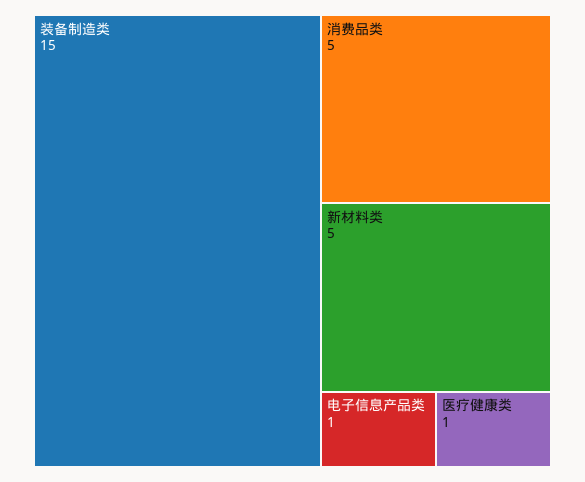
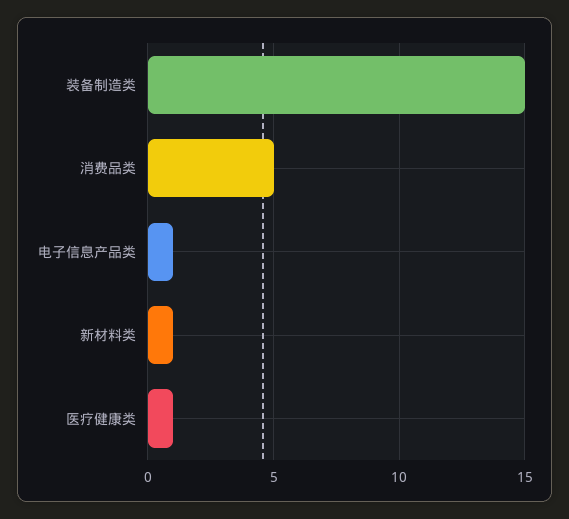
  {
    "装备制造类": 15,
    "消费品类": 5,
-   "新材料类": 5,
+   "新材料类": 1,
    "电子信息产品类": 1,
    "医疗健康类": 1
  }

